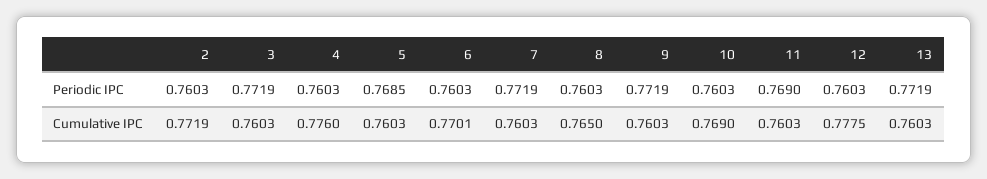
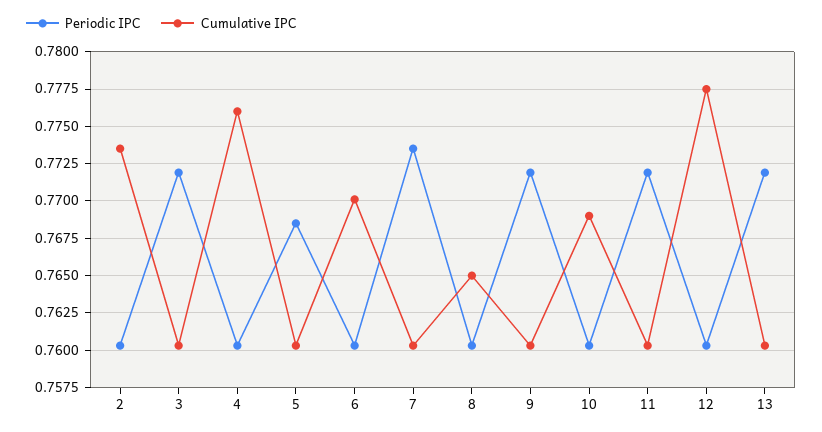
  {
    "Periodic IPC": {
      "2": 0.7603,
      "3": 0.7719,
      "4": 0.7603,
      "5": 0.7685,
      "6": 0.7603,
-     "7": 0.7719,
+     "7": 0.7735,
      "8": 0.7603,
      "9": 0.7719,
      "10": 0.7603,
-     "11": 0.769,
+     "11": 0.772,
      "12": 0.7603,
      "13": 0.7719
    },
    "Cumulative IPC": {
-     "2": 0.7719,
+     "2": 0.7735,
      "3": 0.7603,
      "4": 0.776,
      "5": 0.7603,
      "6": 0.7701,
      "7": 0.7603,
      "8": 0.765,
      "9": 0.7603,
      "10": 0.769,
      "11": 0.7603,
      "12": 0.7775,
      "13": 0.7603
    }
  }

